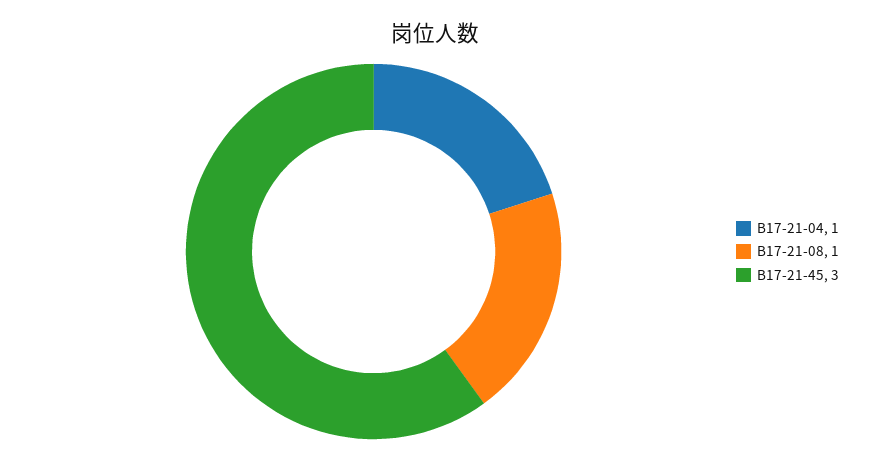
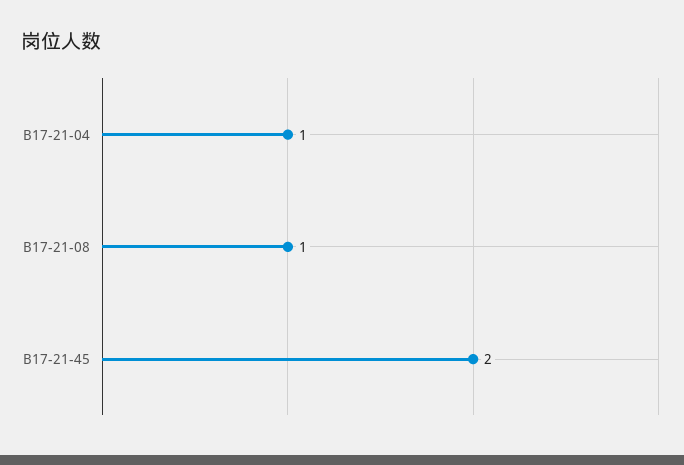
  {
    "B17-21-04": 1,
    "B17-21-08": 1,
-   "B17-21-45": 3
+   "B17-21-45": 2
  }

